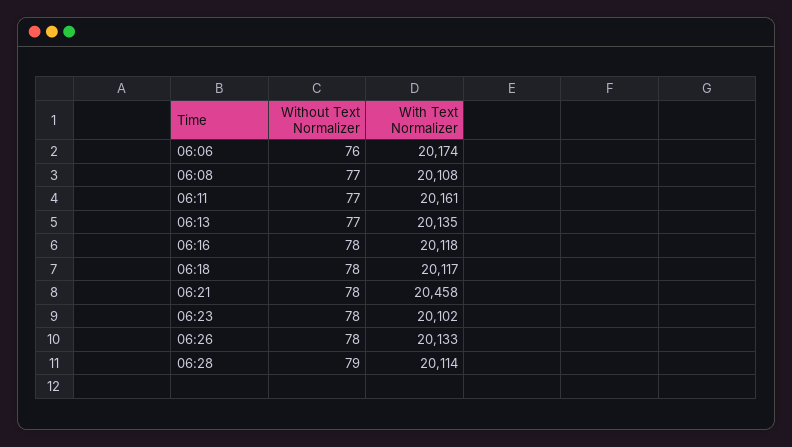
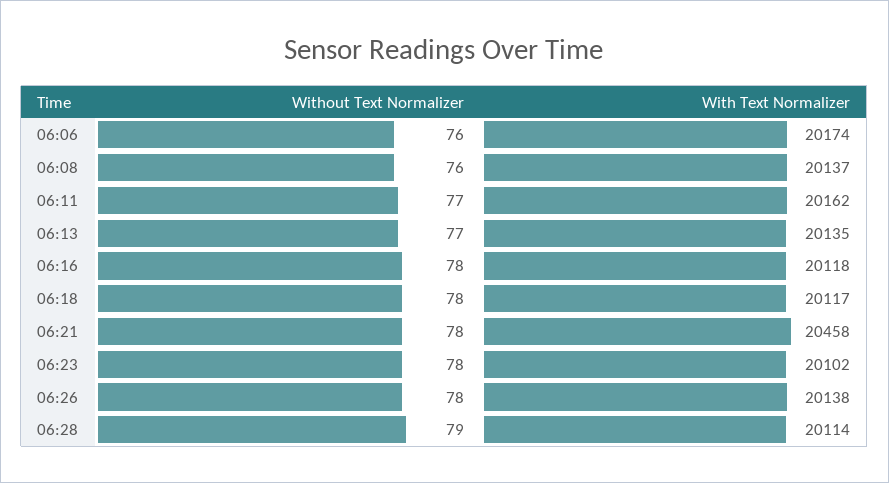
  {
    "Without Text Normalizer": {
      "06:06": 76,
-     "06:08": 77,
+     "06:08": 76,
      "06:11": 77,
      "06:13": 77,
      "06:16": 78,
      "06:18": 78,
      "06:21": 78,
      "06:23": 78,
      "06:26": 78,
      "06:28": 79
    },
    "With Text Normalizer": {
      "06:06": 20174,
-     "06:08": 20108,
+     "06:08": 20137,
-     "06:11": 20161,
+     "06:11": 20162,
      "06:13": 20135,
      "06:16": 20118,
      "06:18": 20117,
      "06:21": 20458,
      "06:23": 20102,
-     "06:26": 20133,
+     "06:26": 20138,
      "06:28": 20114
    }
  }

